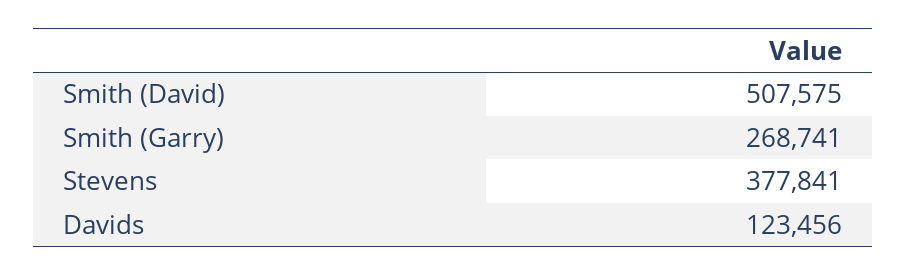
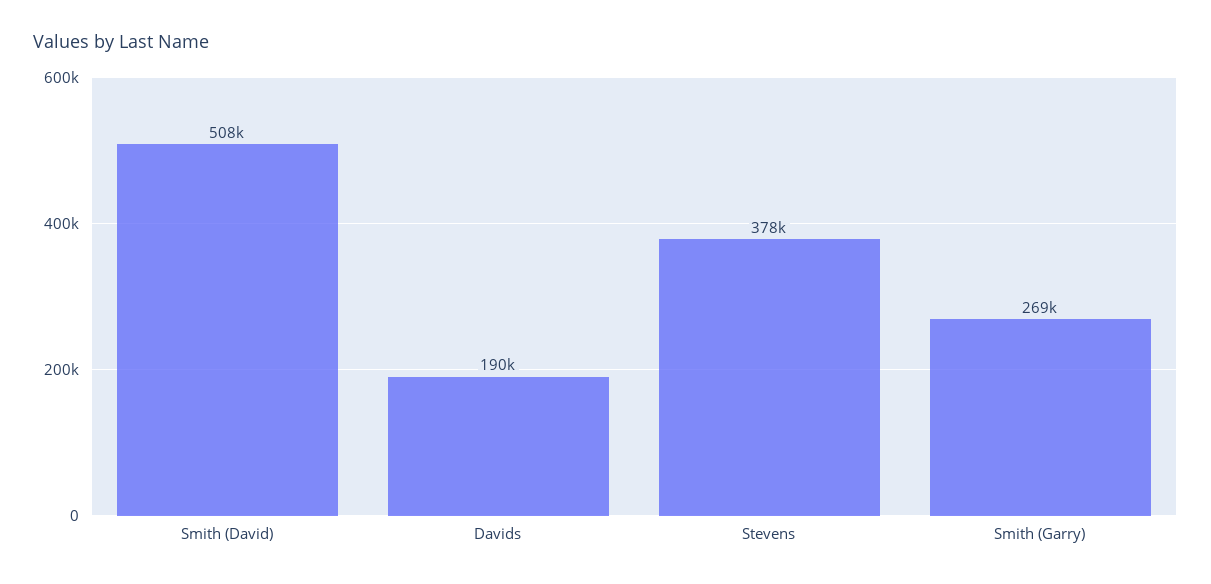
  {
    "Smith (David)": 507575,
    "Smith (Garry)": 268741,
    "Stevens": 377841,
-   "Davids": 123456
+   "Davids": 190000
  }

